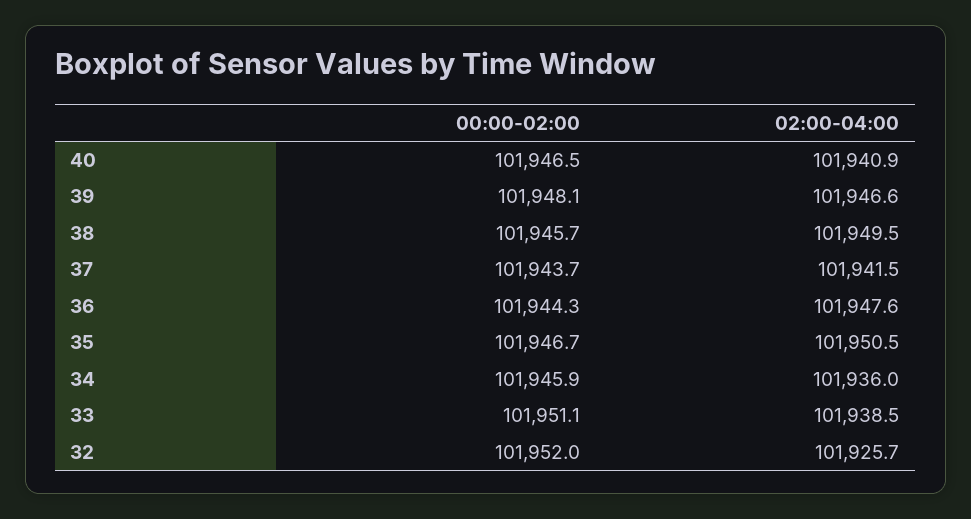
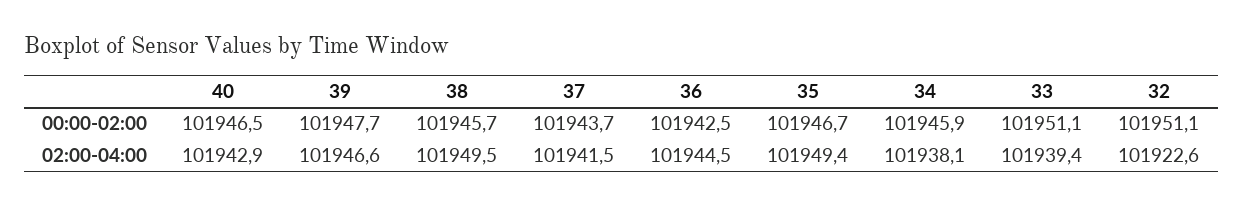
  {
    "00:00-02:00": {
      "40": 101946.5,
-     "39": 101948.1,
+     "39": 101947.7,
      "38": 101945.7,
      "37": 101943.7,
-     "36": 101944.3,
+     "36": 101942.5,
      "35": 101946.7,
      "34": 101945.9,
      "33": 101951.1,
-     "32": 101952
+     "32": 101951.1
    },
    "02:00-04:00": {
-     "40": 101940.9,
+     "40": 101942.9,
      "39": 101946.6,
      "38": 101949.5,
      "37": 101941.5,
-     "36": 101947.6,
+     "36": 101944.5,
-     "35": 101950.5,
+     "35": 101949.4,
-     "34": 101936,
+     "34": 101938.1,
-     "33": 101938.5,
+     "33": 101939.4,
-     "32": 101925.7
+     "32": 101922.6
    }
  }

